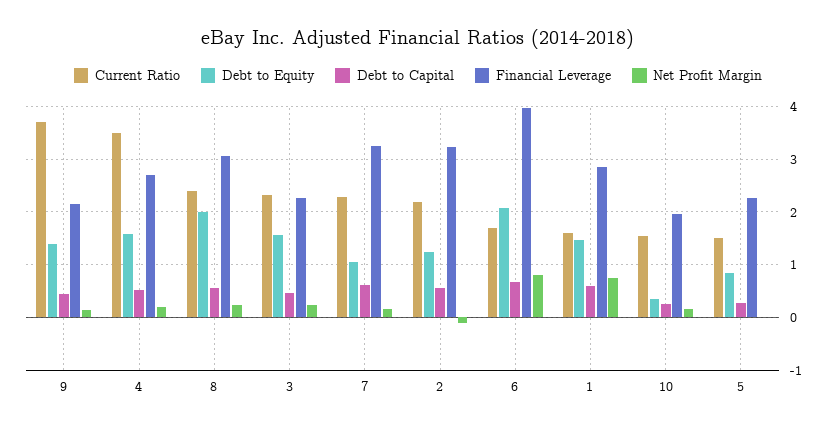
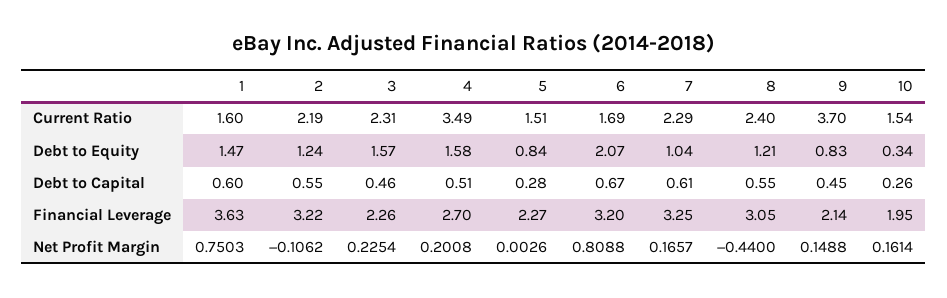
  {
    "Current Ratio": {
      "9": 3.7,
      "4": 3.49,
      "8": 2.4,
      "3": 2.31,
      "7": 2.29,
      "2": 2.19,
      "6": 1.69,
      "1": 1.6,
      "10": 1.54,
      "5": 1.51
    },
    "Debt to Equity": {
-     "9": 1.4,
+     "9": 0.83,
      "4": 1.58,
-     "8": 2,
+     "8": 1.21,
      "3": 1.57,
      "7": 1.04,
      "2": 1.24,
      "6": 2.07,
      "1": 1.47,
      "10": 0.34,
      "5": 0.84
    },
    "Debt to Capital": {
      "9": 0.45,
      "4": 0.51,
      "8": 0.55,
      "3": 0.46,
      "7": 0.61,
      "2": 0.55,
      "6": 0.67,
      "1": 0.6,
      "10": 0.26,
      "5": 0.28
    },
    "Financial Leverage": {
      "9": 2.14,
      "4": 2.7,
      "8": 3.05,
      "3": 2.26,
      "7": 3.25,
      "2": 3.22,
-     "6": 4,
+     "6": 3.2,
-     "1": 2.8,
+     "1": 3.63,
      "10": 1.95,
      "5": 2.27
    },
    "Net Profit Margin": {
      "9": 0.1488,
      "4": 0.2008,
-     "8": 0.2,
+     "8": -0.44,
      "3": 0.2254,
      "7": 0.1657,
      "2": -0.1062,
      "6": 0.8088,
      "1": 0.7503,
      "10": 0.1614,
      "5": 0.0026
    }
  }

